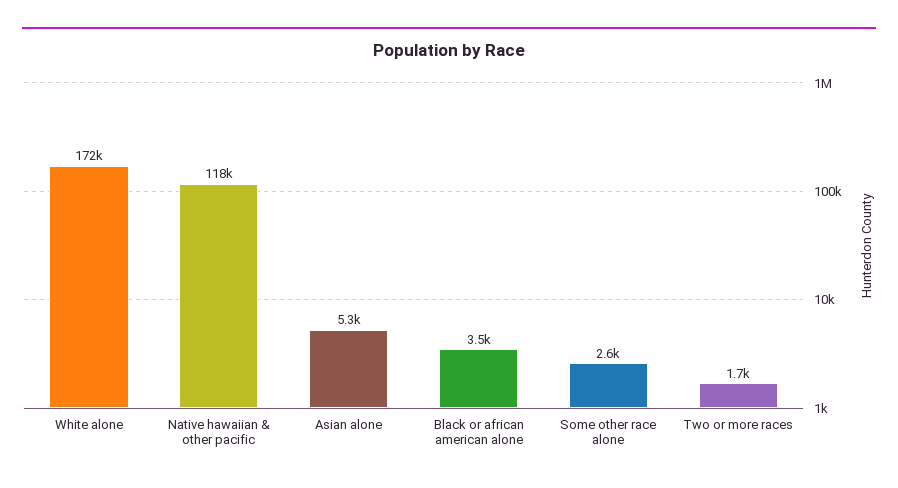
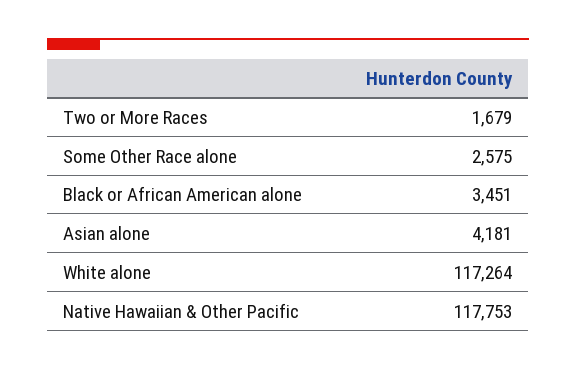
  {
-   "White alone": 172000,
+   "White alone": 117264,
    "Native hawaiian & other pacific": 117753,
-   "Asian alone": 5300,
+   "Asian alone": 4181,
    "Black or african american alone": 3451,
    "Some other race alone": 2575,
    "Two or more races": 1679
  }

